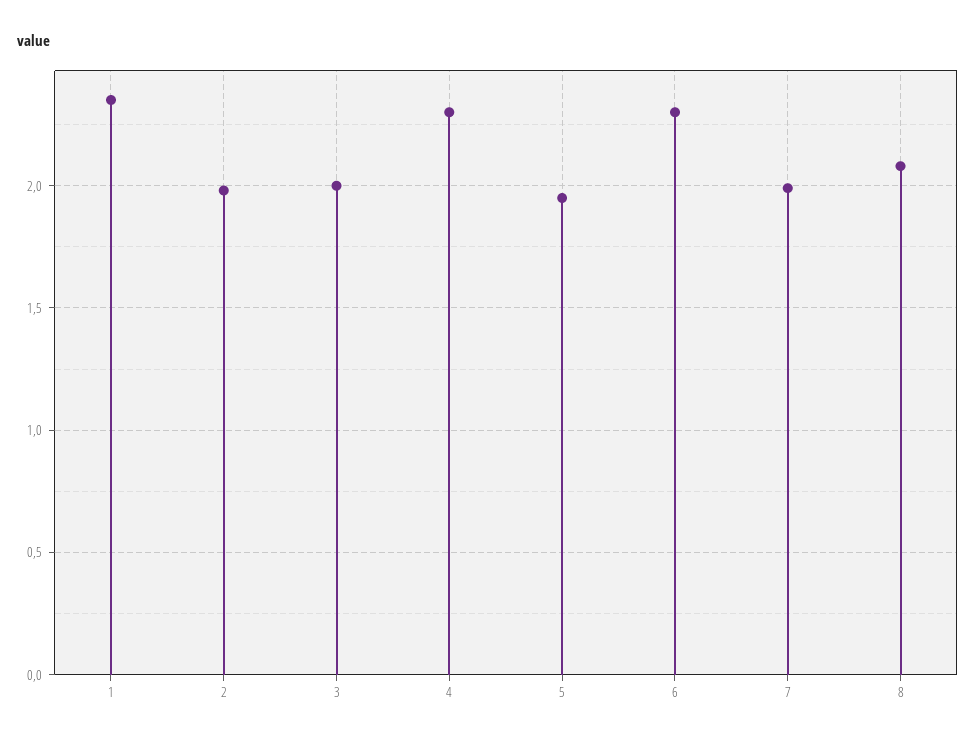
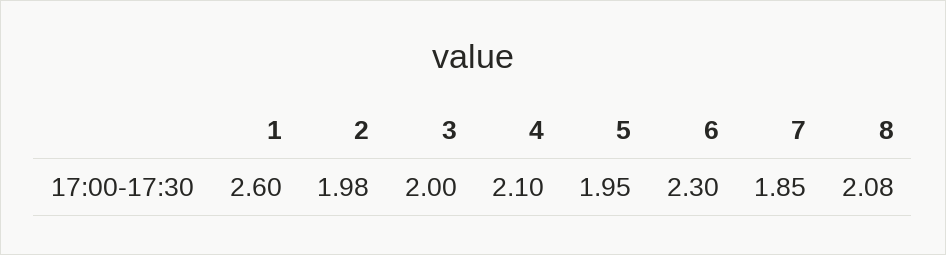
  {
-   "1": 2.35,
+   "1": 2.6,
    "2": 1.98,
    "3": 2,
-   "4": 2.3,
+   "4": 2.1,
    "5": 1.95,
    "6": 2.3,
-   "7": 2,
+   "7": 1.85,
    "8": 2.08
  }

